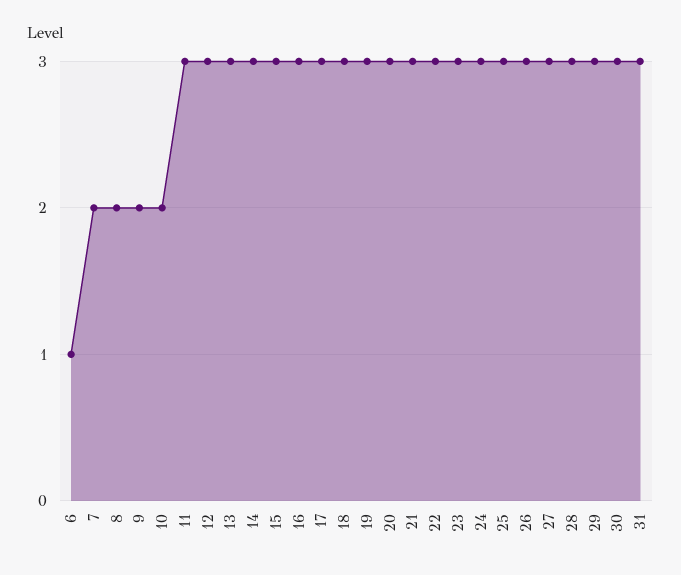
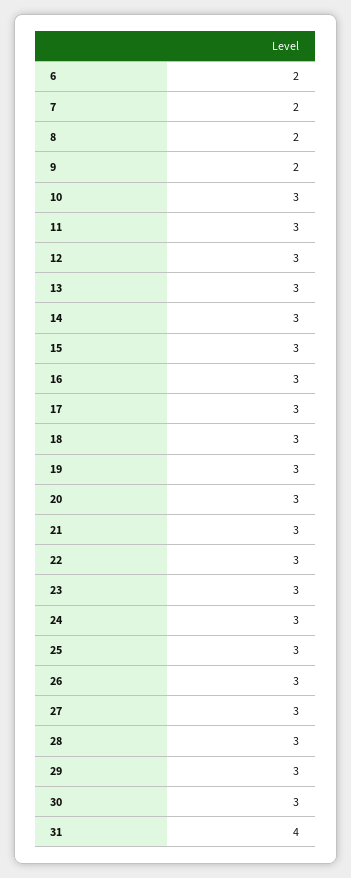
  {
-   "6": 1,
+   "6": 2,
    "7": 2,
    "8": 2,
    "9": 2,
-   "10": 2,
+   "10": 3,
    "11": 3,
    "12": 3,
    "13": 3,
    "14": 3,
    "15": 3,
    "16": 3,
    "17": 3,
    "18": 3,
    "19": 3,
    "20": 3,
    "21": 3,
    "22": 3,
    "23": 3,
    "24": 3,
    "25": 3,
    "26": 3,
    "27": 3,
    "28": 3,
    "29": 3,
    "30": 3,
-   "31": 3
+   "31": 4
  }

